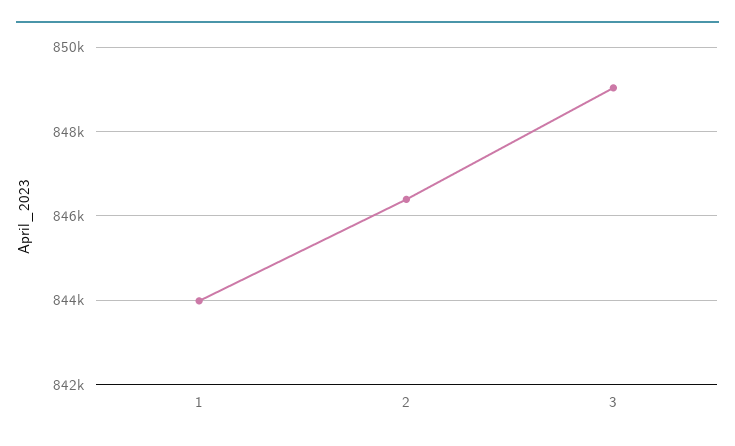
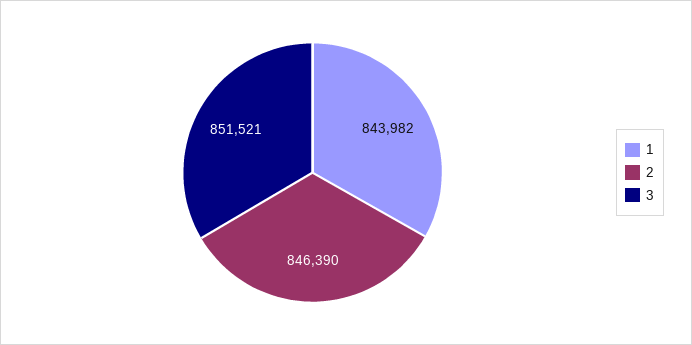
  {
    "1": 843982,
    "2": 846390,
-   "3": 849000
+   "3": 851521
  }

